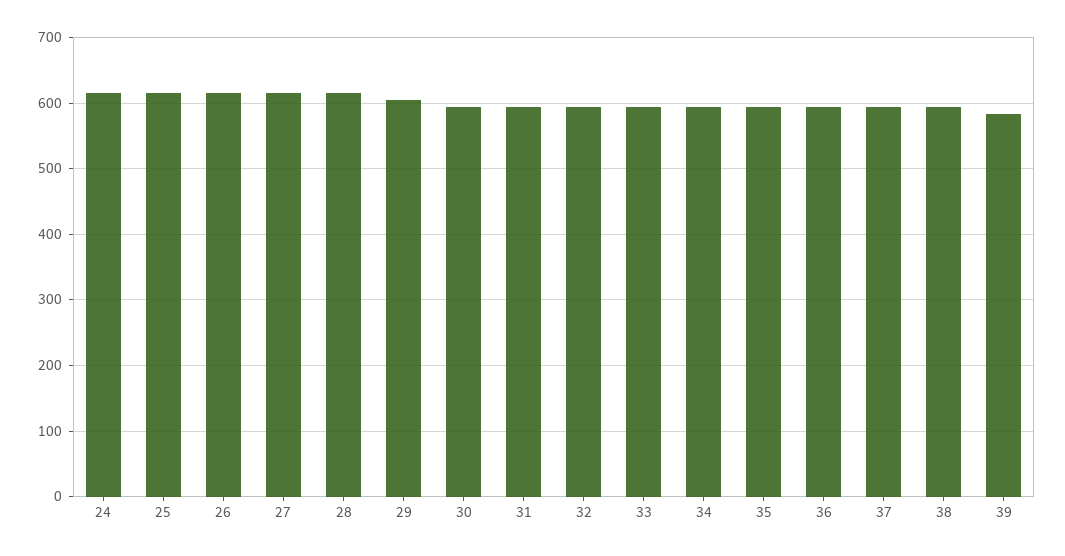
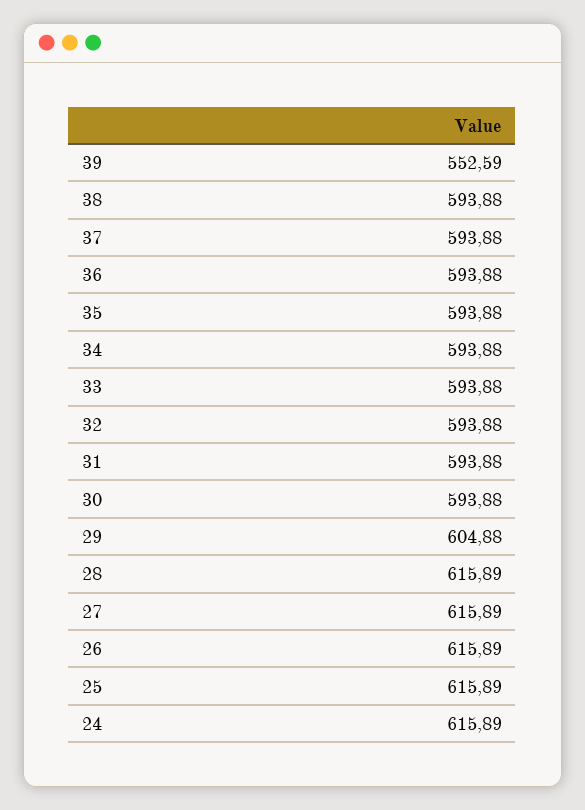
  {
    "24": 615.89,
    "25": 615.89,
    "26": 615.89,
    "27": 615.89,
    "28": 615.89,
    "29": 604.88,
    "30": 593.88,
    "31": 593.88,
    "32": 593.88,
    "33": 593.88,
    "34": 593.88,
    "35": 593.88,
    "36": 593.88,
    "37": 593.88,
    "38": 593.88,
-   "39": 580
+   "39": 552.59
  }

